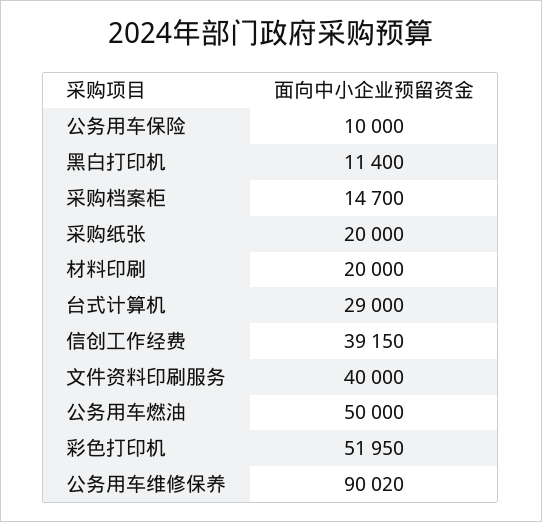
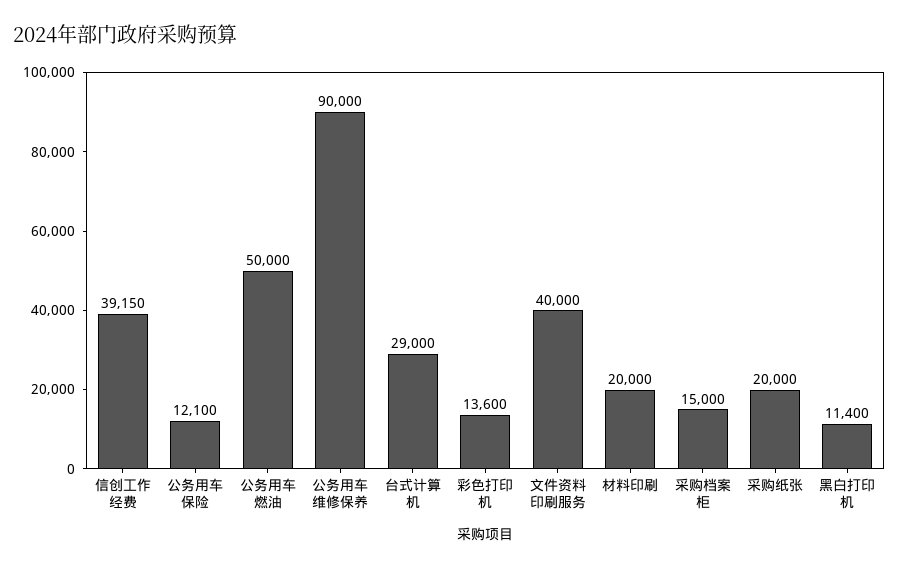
  {
-   "公务用车保险": 10000,
+   "公务用车保险": 12100,
    "黑白打印机": 11400,
-   "采购档案柜": 14700,
+   "采购档案柜": 15000,
    "采购纸张": 20000,
    "材料印刷": 20000,
    "台式计算机": 29000,
    "信创工作经费": 39150,
    "文件资料印刷服务": 40000,
    "公务用车燃油": 50000,
-   "彩色打印机": 51950,
+   "彩色打印机": 13600,
-   "公务用车维修保养": 90020
+   "公务用车维修保养": 90000
  }

